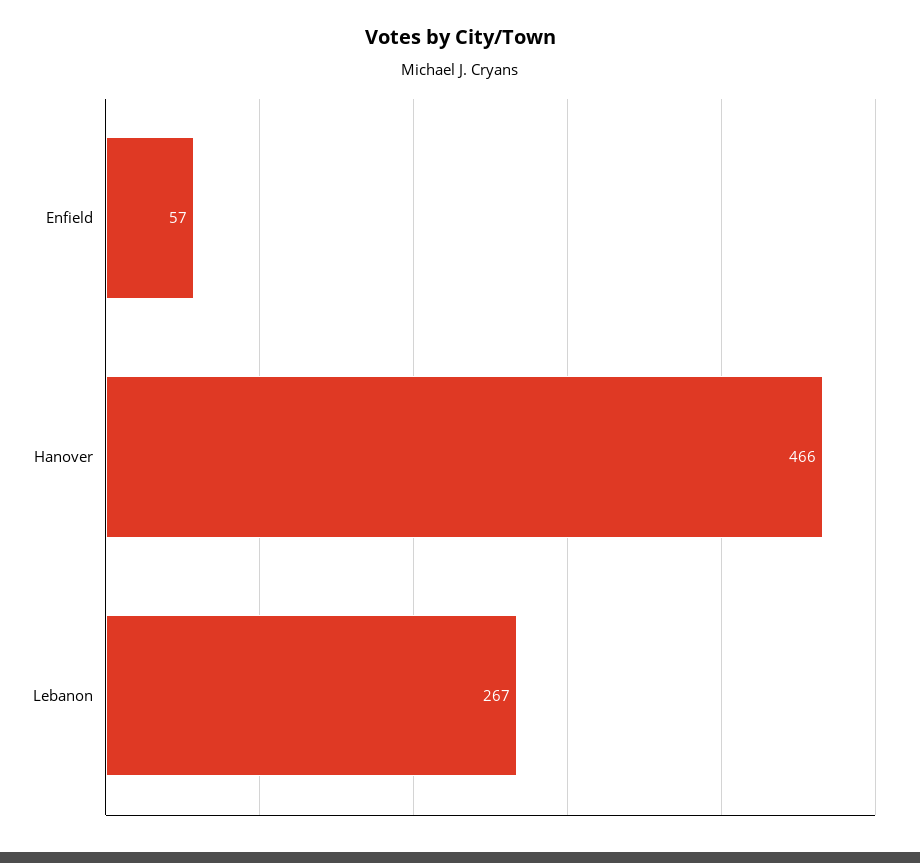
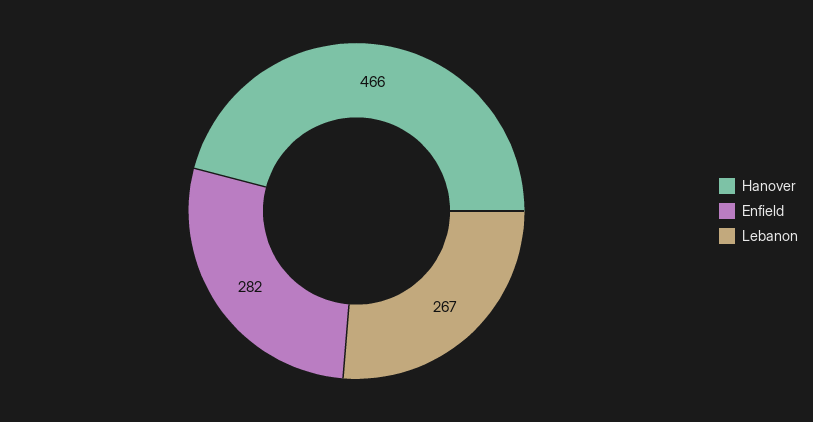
  {
-   "Enfield": 57,
+   "Enfield": 282,
    "Hanover": 466,
    "Lebanon": 267
  }

